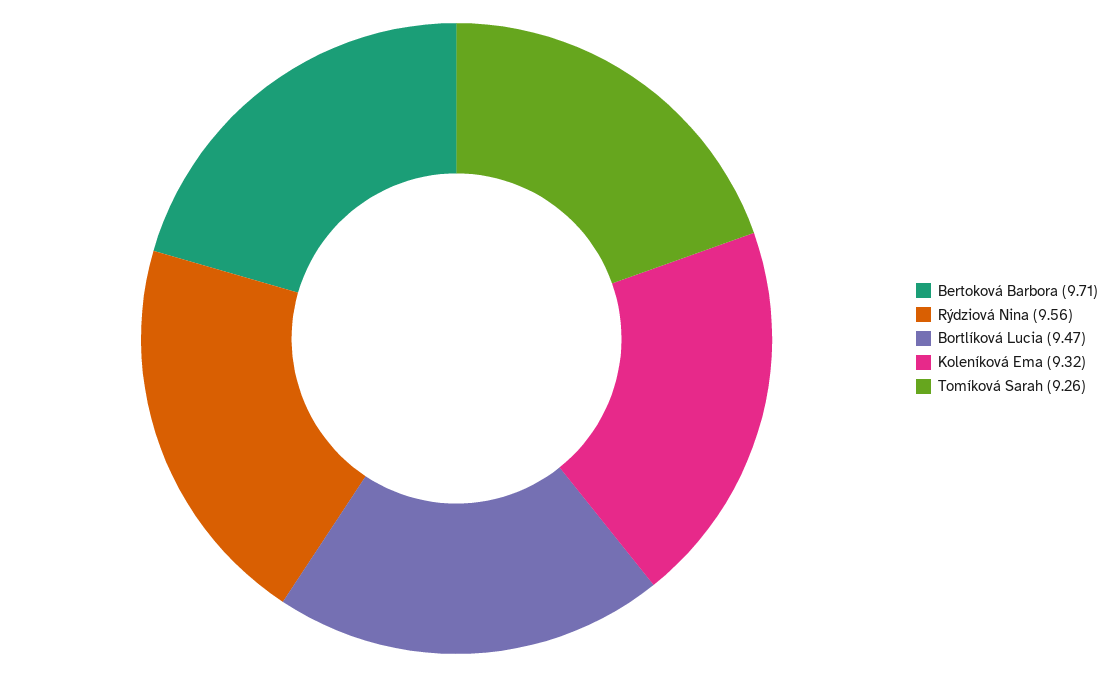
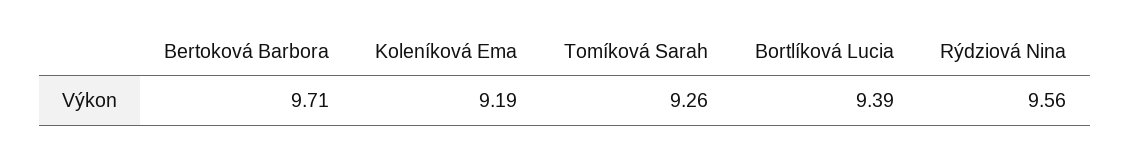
  {
    "Bertoková Barbora": 9.71,
    "Rýdziová Nina": 9.56,
-   "Bortlíková Lucia": 9.47,
+   "Bortlíková Lucia": 9.39,
-   "Koleníková Ema": 9.32,
+   "Koleníková Ema": 9.19,
    "Tomíková Sarah": 9.26
  }

